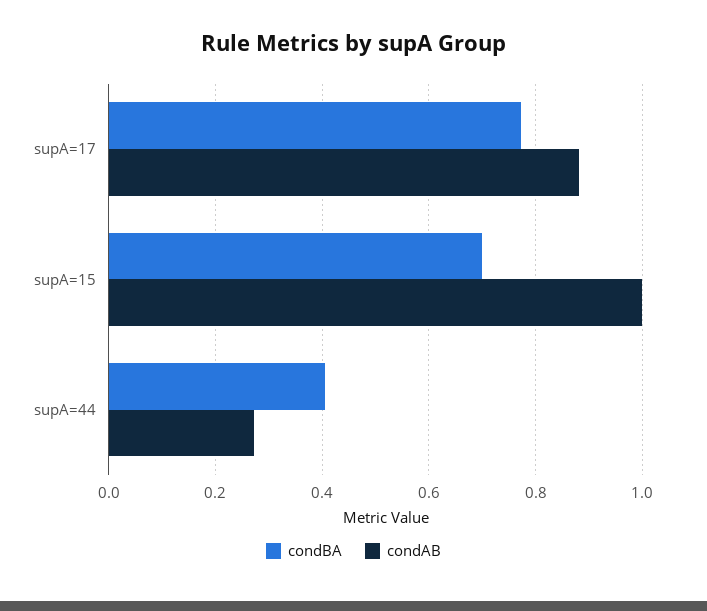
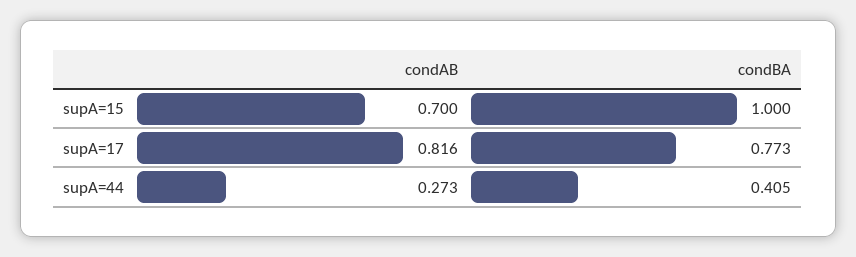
  {
    "condBA": {
      "supA=17": 0.773,
-     "supA=15": 0.7,
+     "supA=15": 1,
      "supA=44": 0.405
    },
    "condAB": {
-     "supA=17": 0.88,
+     "supA=17": 0.816,
-     "supA=15": 1,
+     "supA=15": 0.7,
      "supA=44": 0.273
    }
  }

